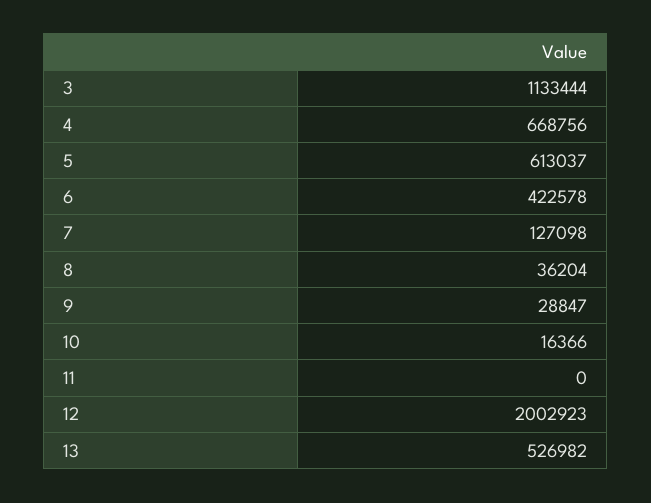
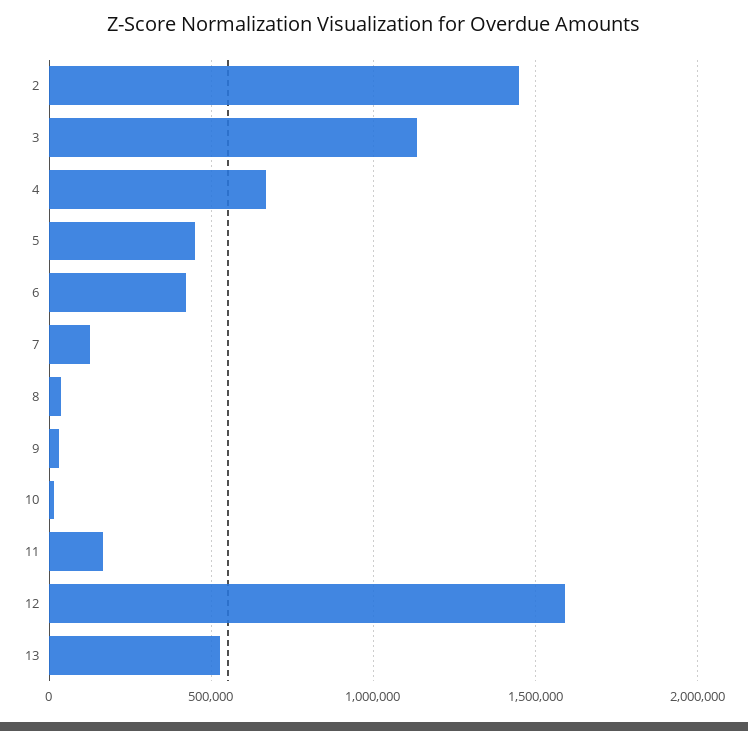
  {
    "3": 1133444,
    "4": 668756,
-   "5": 613037,
+   "5": 450000,
    "6": 422578,
    "7": 127098,
    "8": 36204,
    "9": 28847,
    "10": 16366,
-   "11": 0,
+   "11": 150000,
-   "12": 2002923,
+   "12": 1600000,
-   "13": 526982
+   "13": 526982,
+   "2": 1450000
  }

